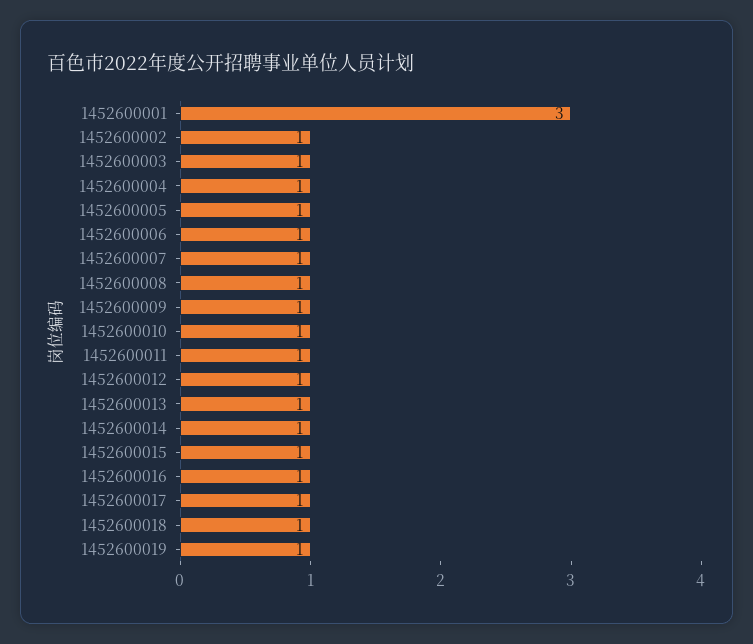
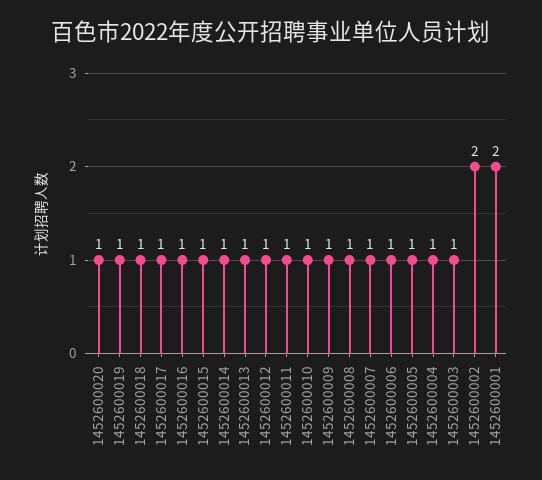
  {
-   "1452600001": 3,
+   "1452600001": 2,
-   "1452600002": 1,
+   "1452600002": 2,
    "1452600003": 1,
    "1452600004": 1,
    "1452600005": 1,
    "1452600006": 1,
    "1452600007": 1,
    "1452600008": 1,
    "1452600009": 1,
    "1452600010": 1,
    "1452600011": 1,
    "1452600012": 1,
    "1452600013": 1,
    "1452600014": 1,
    "1452600015": 1,
    "1452600016": 1,
    "1452600017": 1,
    "1452600018": 1,
-   "1452600019": 1
+   "1452600019": 1,
+   "1452600020": 1
  }

